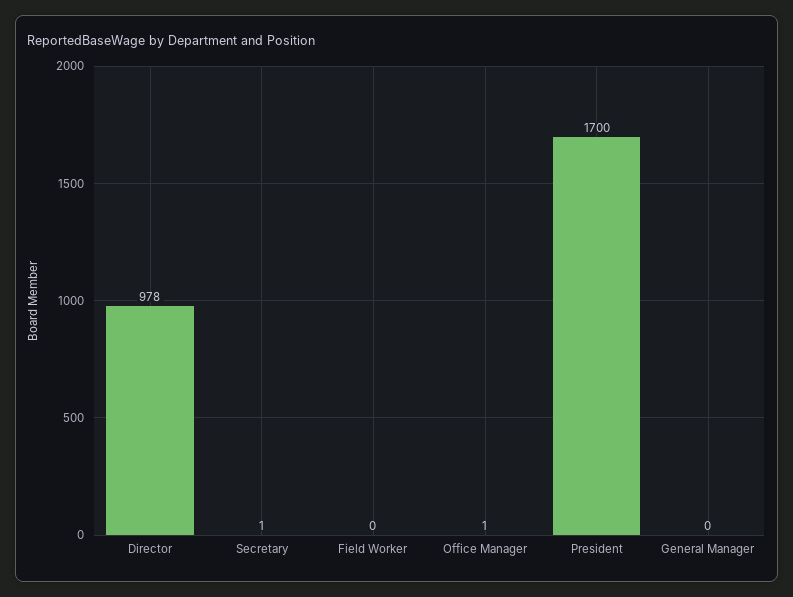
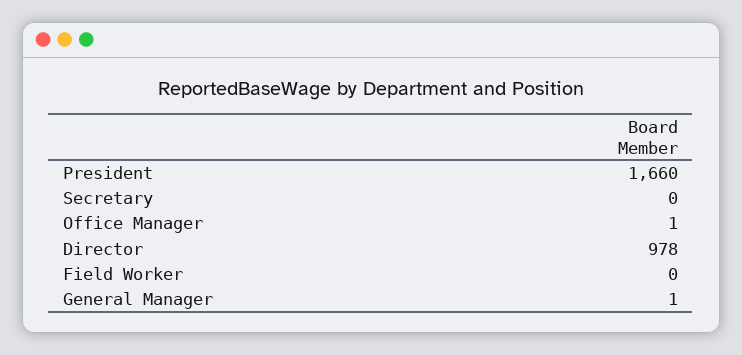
  {
    "Director": 978,
-   "Secretary": 1,
+   "Secretary": 0,
    "Field Worker": 0,
    "Office Manager": 1,
-   "President": 1700,
+   "President": 1660,
-   "General Manager": 0
+   "General Manager": 1
  }

